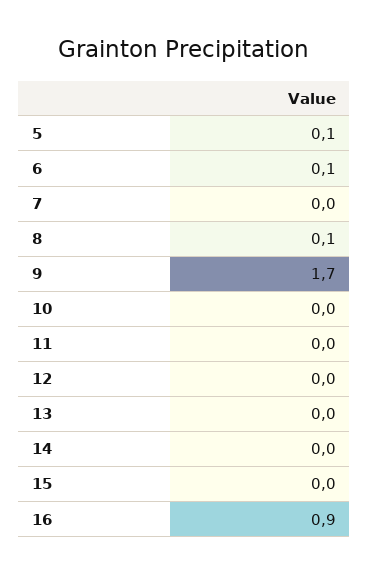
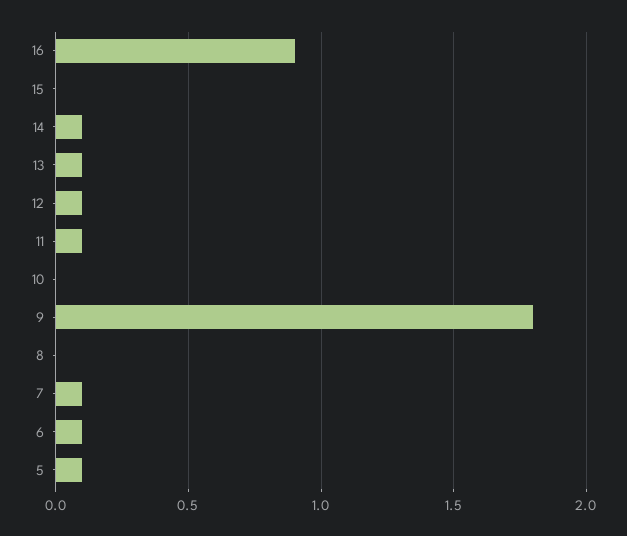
  {
    "5": 0.1,
    "6": 0.1,
-   "7": 0,
+   "7": 0.1,
-   "8": 0.1,
+   "8": 0,
-   "9": 1.7,
+   "9": 1.8,
    "10": 0,
-   "11": 0,
+   "11": 0.1,
-   "12": 0,
+   "12": 0.1,
-   "13": 0,
+   "13": 0.1,
-   "14": 0,
+   "14": 0.1,
    "15": 0,
    "16": 0.9
  }

